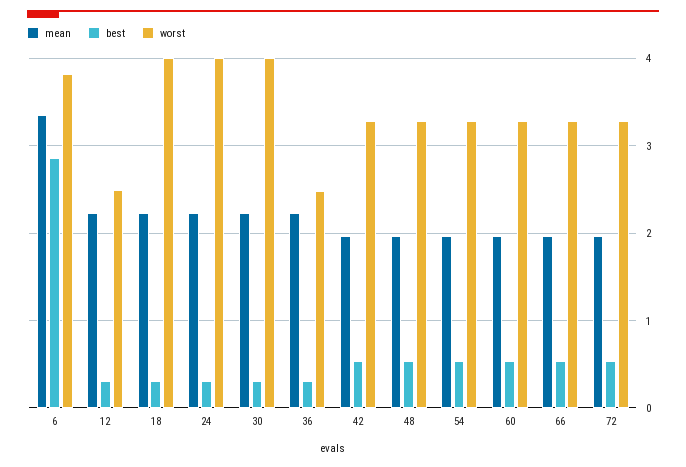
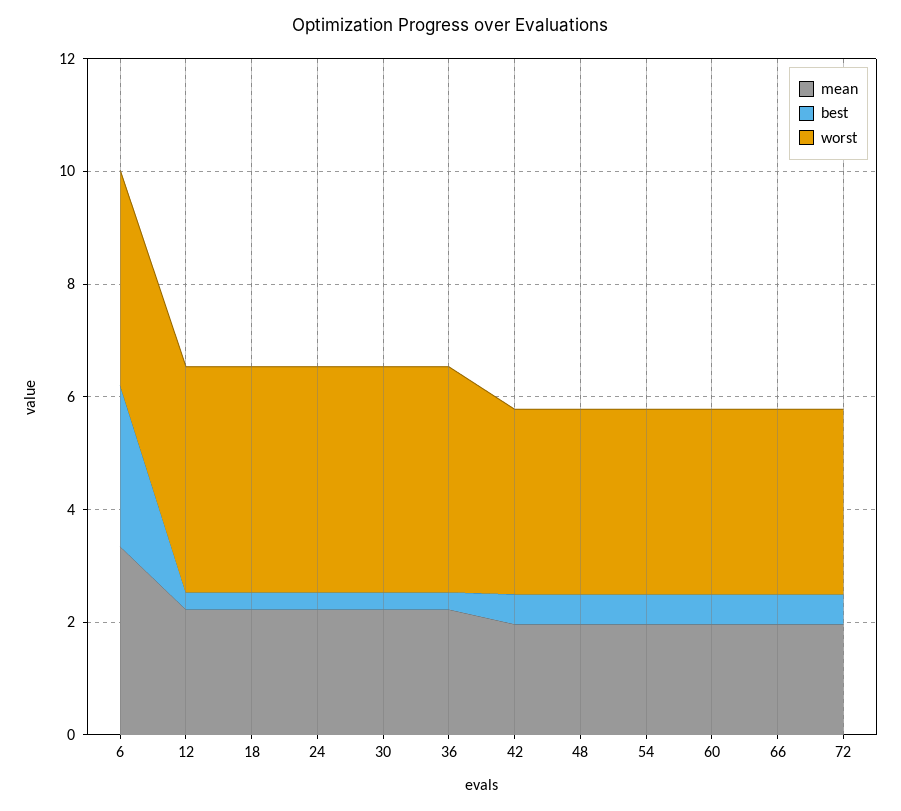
  {
    "mean": {
      "6": 3.3,
      "12": 2.2,
      "18": 2.2,
      "24": 2.2,
      "30": 2.2,
      "36": 2.2,
      "42": 2,
      "48": 2,
      "54": 2,
      "60": 2,
      "66": 2,
      "72": 2
    },
    "best": {
      "6": 2.9,
      "12": 0.3,
      "18": 0.3,
      "24": 0.3,
      "30": 0.3,
      "36": 0.3,
      "42": 0.5,
      "48": 0.5,
      "54": 0.5,
      "60": 0.5,
      "66": 0.5,
      "72": 0.5
    },
    "worst": {
      "6": 3.8,
-     "12": 2.5,
+     "12": 4,
      "18": 4,
      "24": 4,
      "30": 4,
-     "36": 2.5,
+     "36": 4,
      "42": 3.3,
      "48": 3.3,
      "54": 3.3,
      "60": 3.3,
      "66": 3.3,
      "72": 3.3
    }
  }

